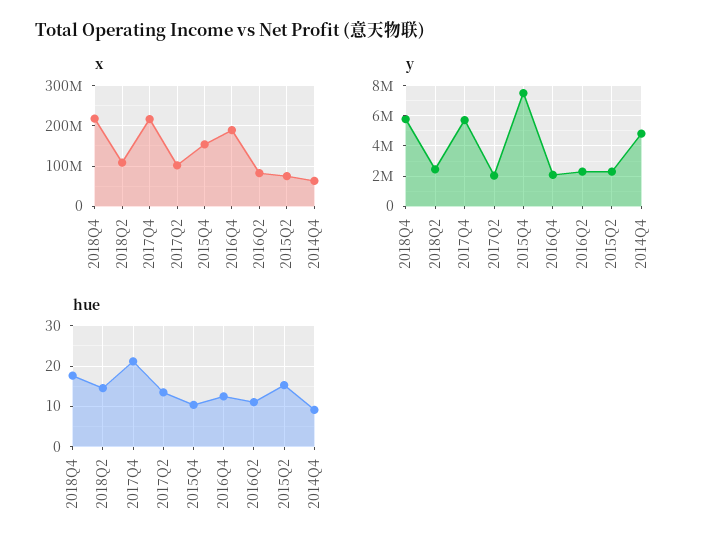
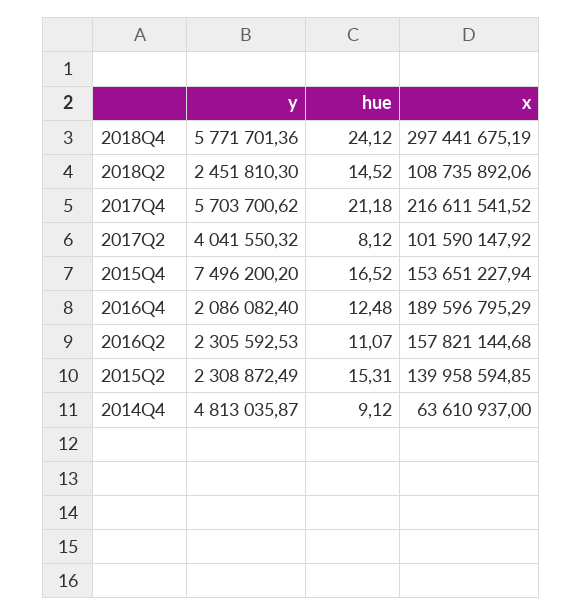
  {
    "x": {
-     "2018Q4": 220000000,
+     "2018Q4": 297441675.19,
      "2018Q2": 108735892.06,
      "2017Q4": 216611541.52,
      "2017Q2": 101590147.92,
      "2015Q4": 153651227.94,
      "2016Q4": 189596795.29,
-     "2016Q2": 80000000,
+     "2016Q2": 157821144.68,
-     "2015Q2": 80000000,
+     "2015Q2": 139958594.85,
      "2014Q4": 63610937
    },
    "y": {
      "2018Q4": 5771701.36,
      "2018Q2": 2451810.3,
      "2017Q4": 5703700.62,
-     "2017Q2": 2000000,
+     "2017Q2": 4041550.32,
      "2015Q4": 7496200.2,
      "2016Q4": 2086082.4,
      "2016Q2": 2305592.53,
      "2015Q2": 2308872.49,
      "2014Q4": 4813035.87
    },
    "hue": {
-     "2018Q4": 18,
+     "2018Q4": 24.12,
      "2018Q2": 14.52,
      "2017Q4": 21.18,
-     "2017Q2": 14,
+     "2017Q2": 8.12,
-     "2015Q4": 10,
+     "2015Q4": 16.52,
      "2016Q4": 12.48,
      "2016Q2": 11.07,
      "2015Q2": 15.31,
      "2014Q4": 9.12
    }
  }

